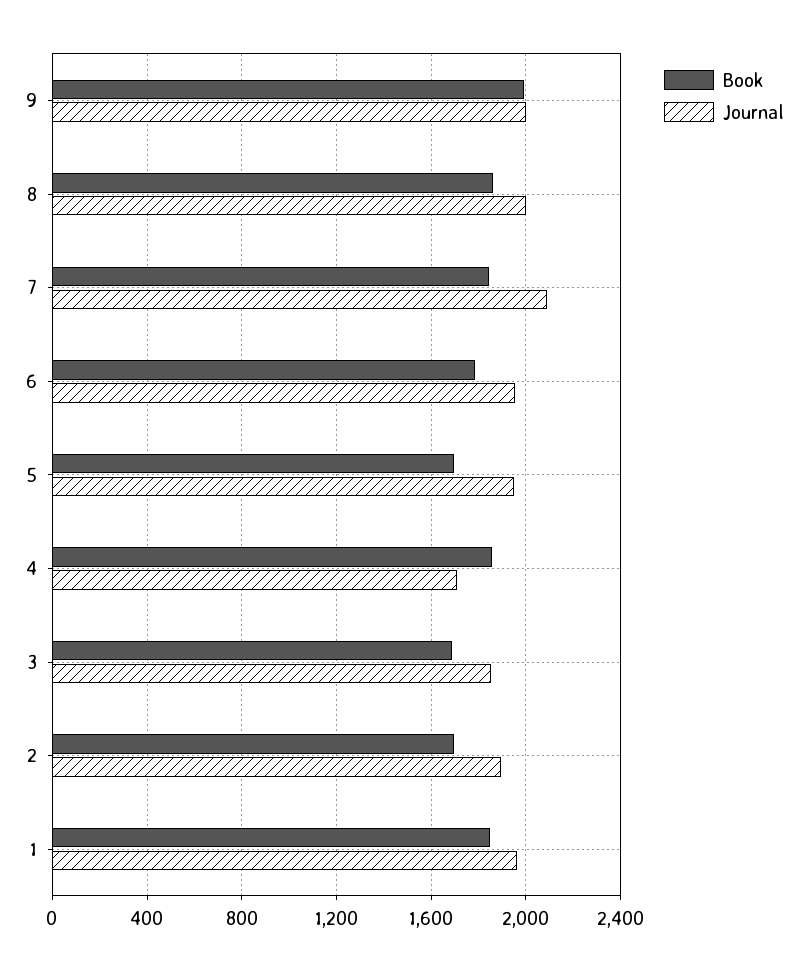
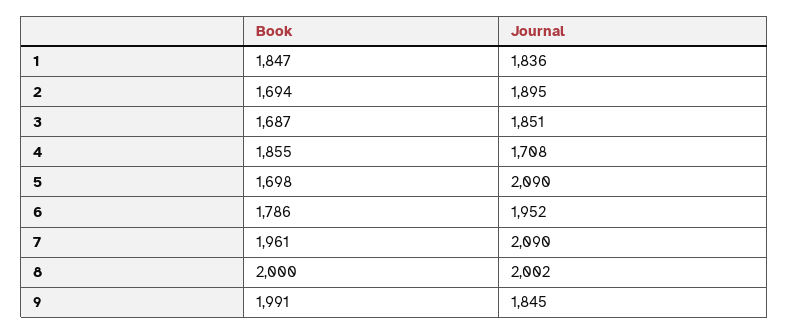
  {
    "Book": {
      "9": 1991,
-     "8": 1850,
+     "8": 2000,
-     "7": 1850,
+     "7": 1961,
      "6": 1786,
      "5": 1698,
      "4": 1855,
      "3": 1687,
      "2": 1694,
      "1": 1847
    },
    "Journal": {
-     "9": 2000,
+     "9": 1845,
      "8": 2002,
      "7": 2090,
      "6": 1952,
-     "5": 1950,
+     "5": 2090,
      "4": 1708,
      "3": 1851,
      "2": 1895,
-     "1": 1950
+     "1": 1836
    }
  }

